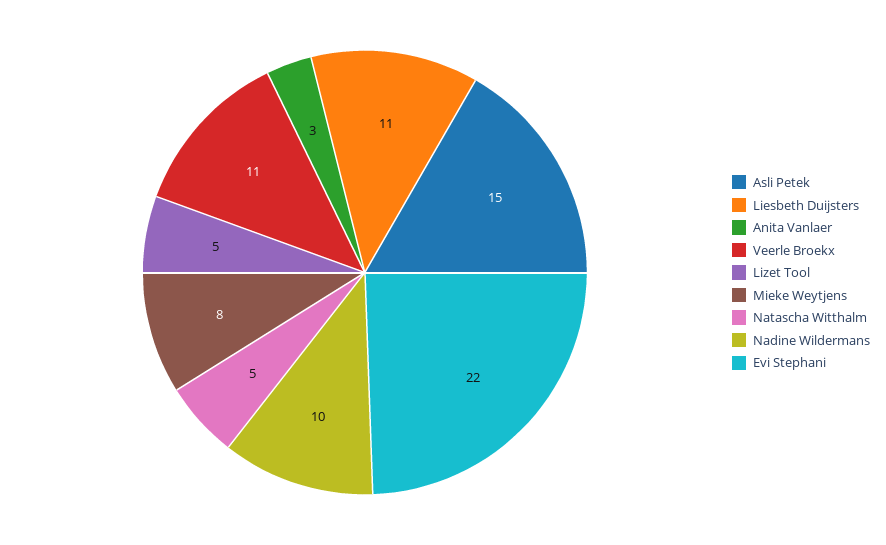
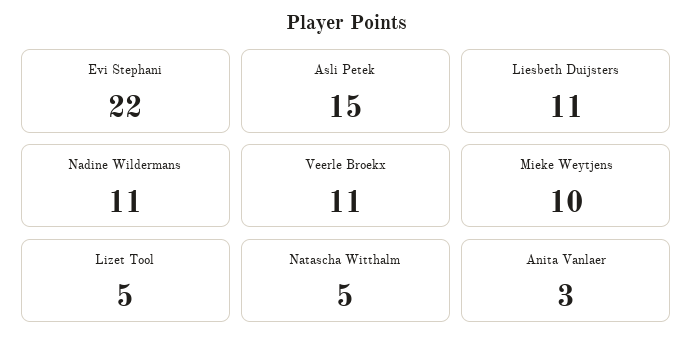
  {
    "Asli Petek": 15,
    "Liesbeth Duijsters": 11,
    "Anita Vanlaer": 3,
    "Veerle Broekx": 11,
    "Lizet Tool": 5,
-   "Mieke Weytjens": 8,
+   "Mieke Weytjens": 10,
    "Natascha Witthalm": 5,
-   "Nadine Wildermans": 10,
+   "Nadine Wildermans": 11,
    "Evi Stephani": 22
  }

